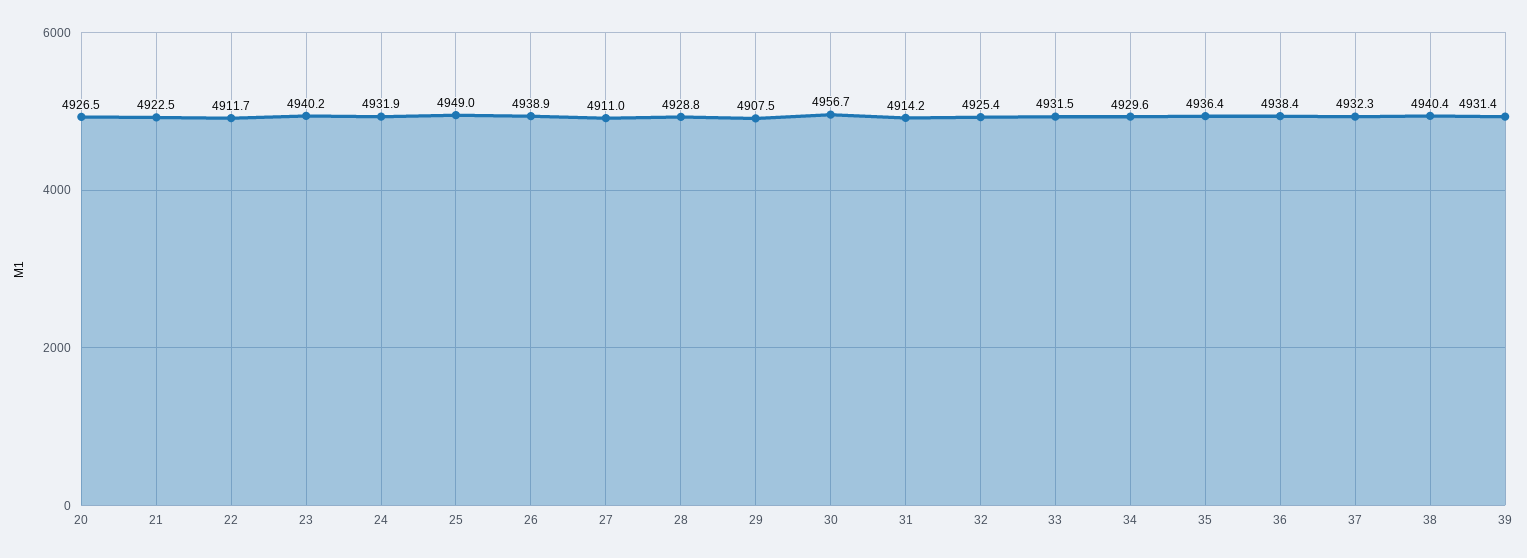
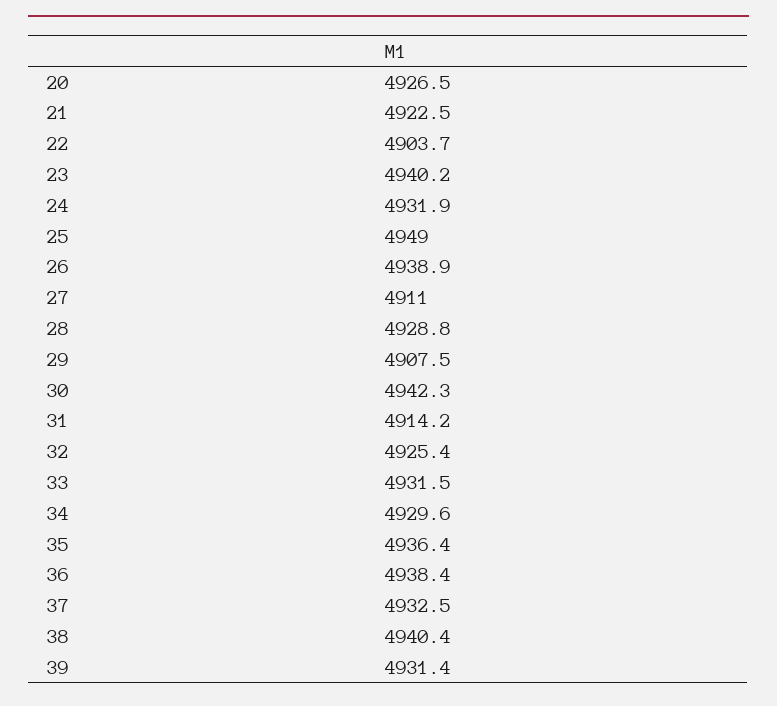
  {
    "20": 4926.5,
    "21": 4922.5,
-   "22": 4911.7,
+   "22": 4903.7,
    "23": 4940.2,
    "24": 4931.9,
    "25": 4949,
    "26": 4938.9,
    "27": 4911,
    "28": 4928.8,
    "29": 4907.5,
-   "30": 4956.7,
+   "30": 4942.3,
    "31": 4914.2,
    "32": 4925.4,
    "33": 4931.5,
    "34": 4929.6,
    "35": 4936.4,
    "36": 4938.4,
-   "37": 4932.3,
+   "37": 4932.5,
    "38": 4940.4,
    "39": 4931.4
  }

